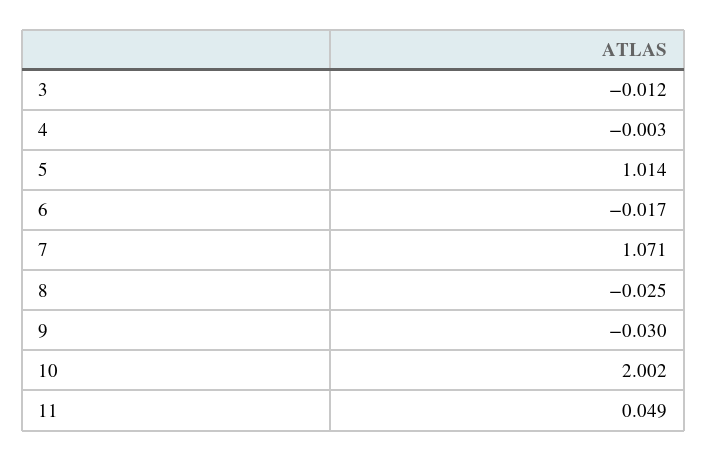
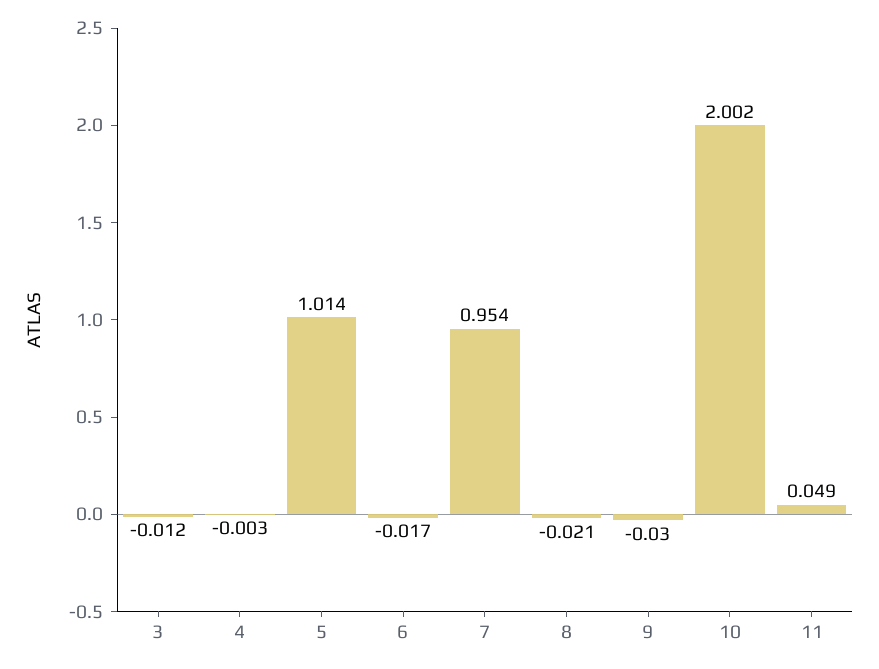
  {
    "3": -0.012,
    "4": -0.003,
    "5": 1.014,
    "6": -0.017,
-   "7": 1.071,
+   "7": 0.954,
-   "8": -0.025,
+   "8": -0.021,
    "9": -0.03,
    "10": 2.002,
    "11": 0.049
  }

